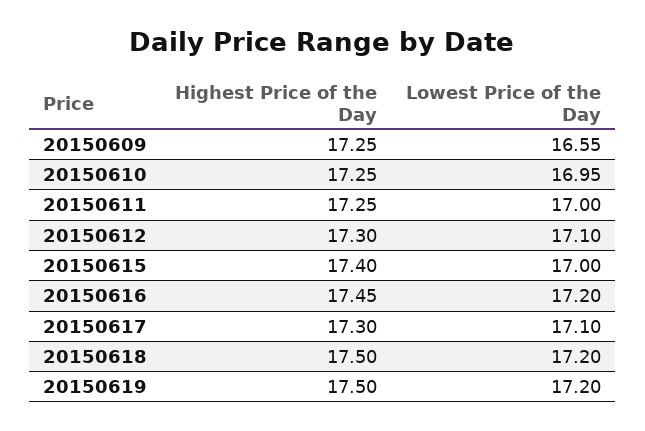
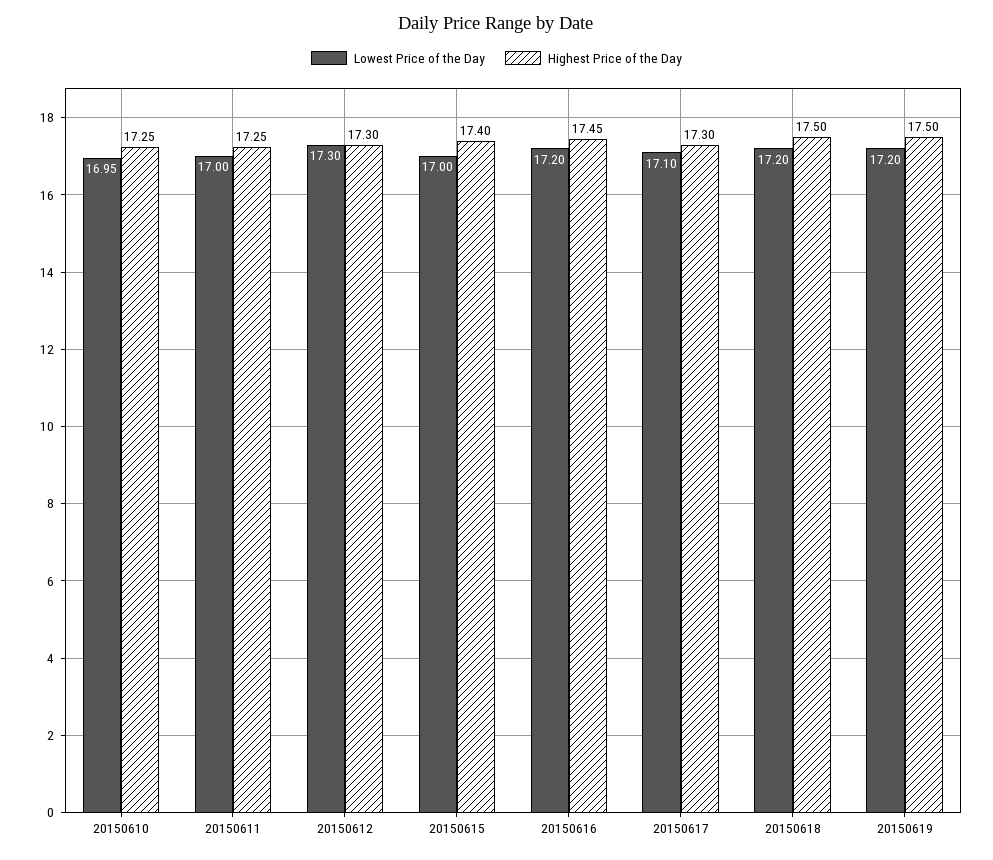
  {
    "Highest Price of the Day": {
-     "20150609": 17.25,
      "20150610": 17.25,
      "20150611": 17.25,
      "20150612": 17.3,
      "20150615": 17.4,
      "20150616": 17.45,
      "20150617": 17.3,
      "20150618": 17.5,
      "20150619": 17.5
    },
    "Lowest Price of the Day": {
-     "20150609": 16.55,
      "20150610": 16.95,
      "20150611": 17,
-     "20150612": 17.1,
+     "20150612": 17.3,
      "20150615": 17,
      "20150616": 17.2,
      "20150617": 17.1,
      "20150618": 17.2,
      "20150619": 17.2
    }
  }

